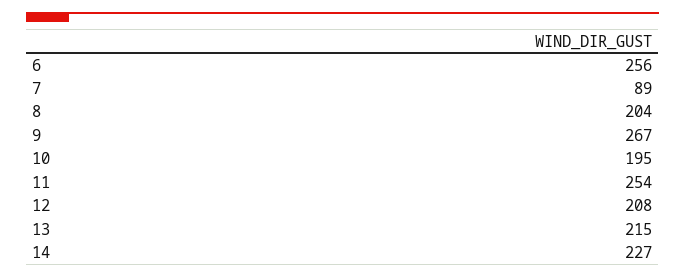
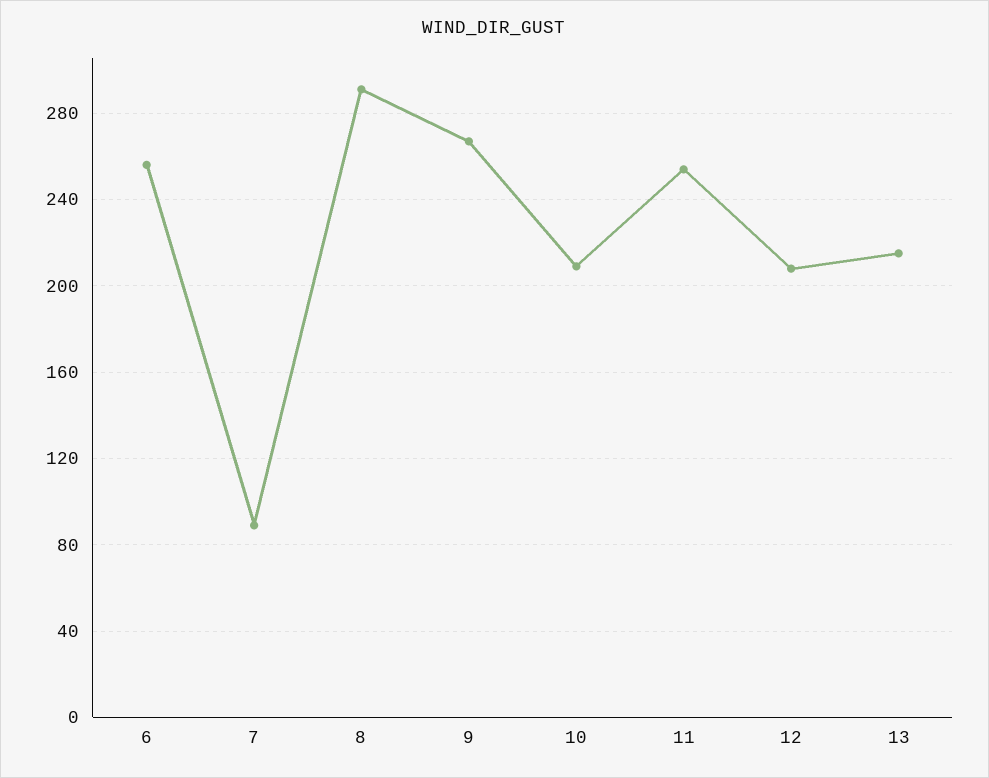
  {
    "6": 256,
    "7": 89,
-   "8": 204,
+   "8": 290,
    "9": 267,
-   "10": 195,
+   "10": 210,
    "11": 254,
    "12": 208,
-   "13": 215,
+   "13": 215
-   "14": 227
  }

